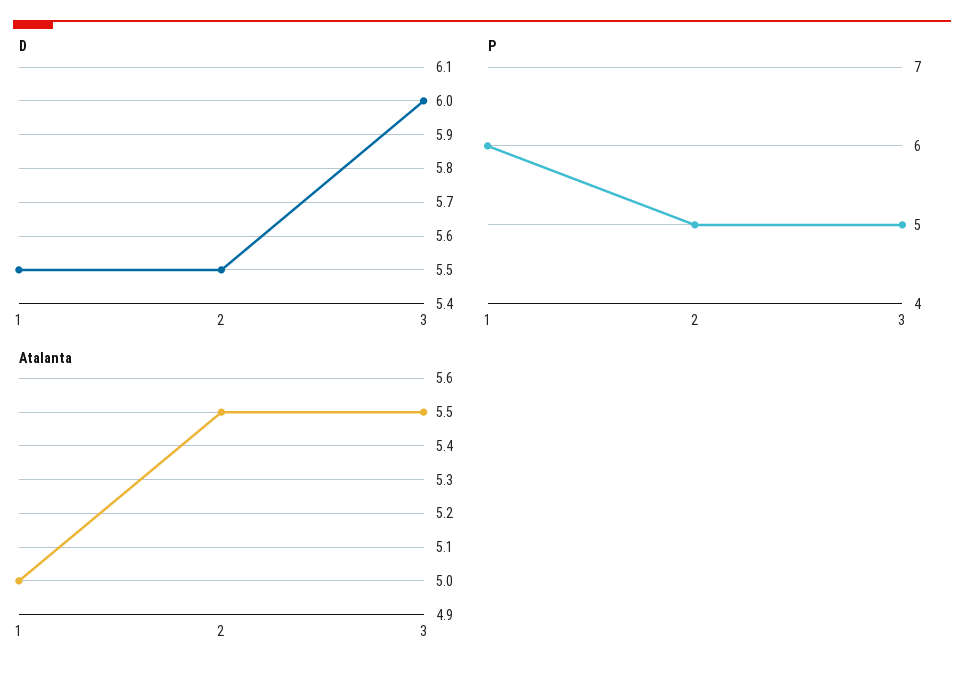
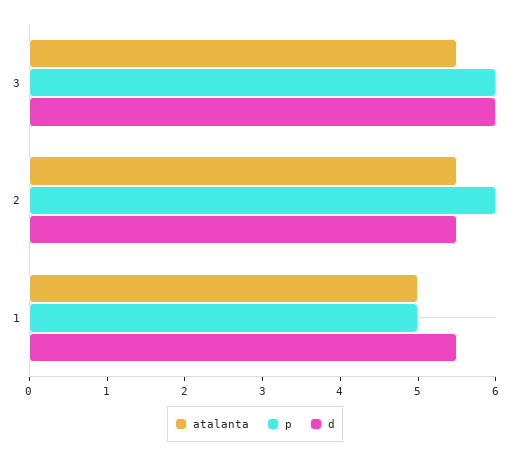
  {
    "D": {
      "1": 5.5,
      "2": 5.5,
      "3": 6
    },
    "P": {
-     "1": 6,
+     "1": 5,
-     "2": 5,
+     "2": 6,
-     "3": 5
+     "3": 6
    },
    "Atalanta": {
      "1": 5,
      "2": 5.5,
      "3": 5.5
    }
  }

